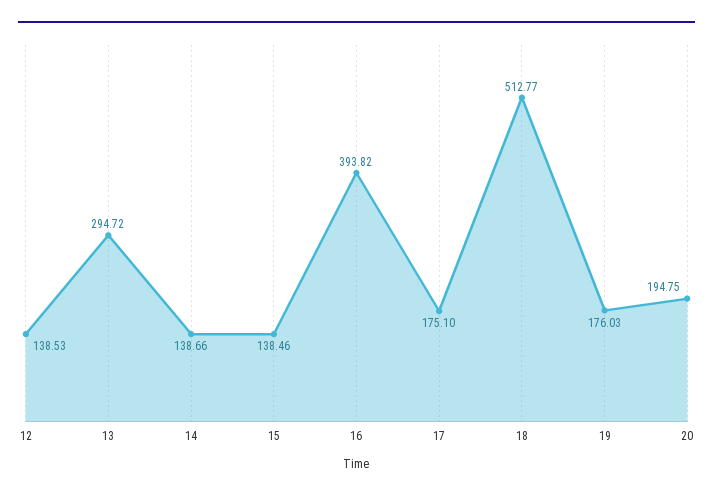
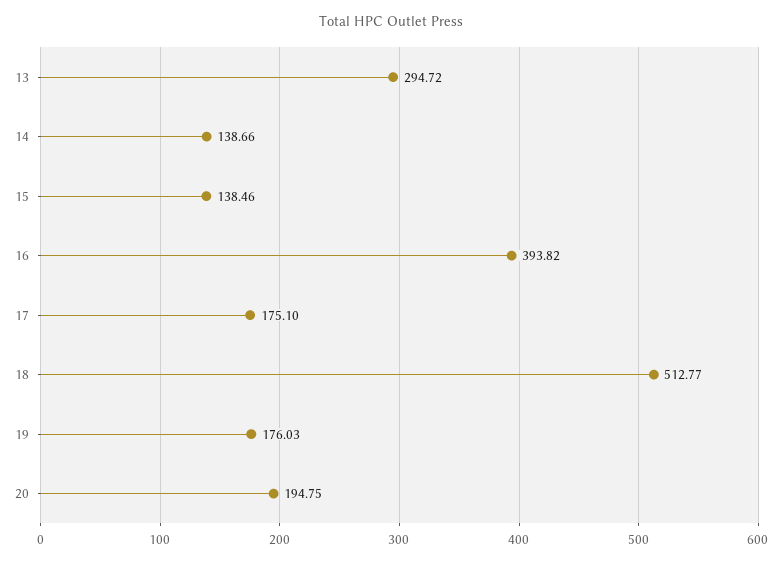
  {
-   "12": 138.53,
    "13": 294.72,
    "14": 138.66,
    "15": 138.46,
    "16": 393.82,
    "17": 175.1,
    "18": 512.77,
    "19": 176.03,
    "20": 194.75
  }

